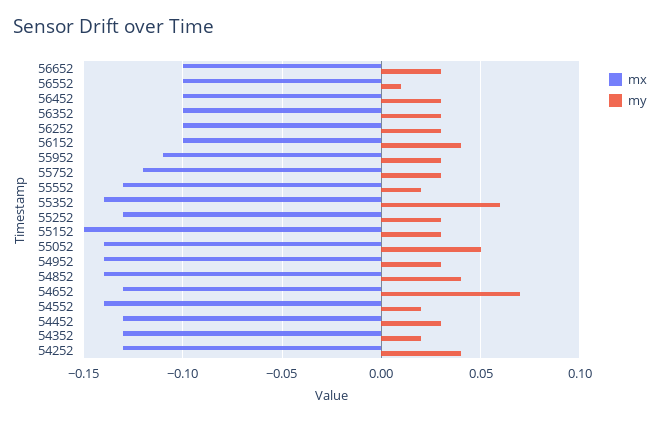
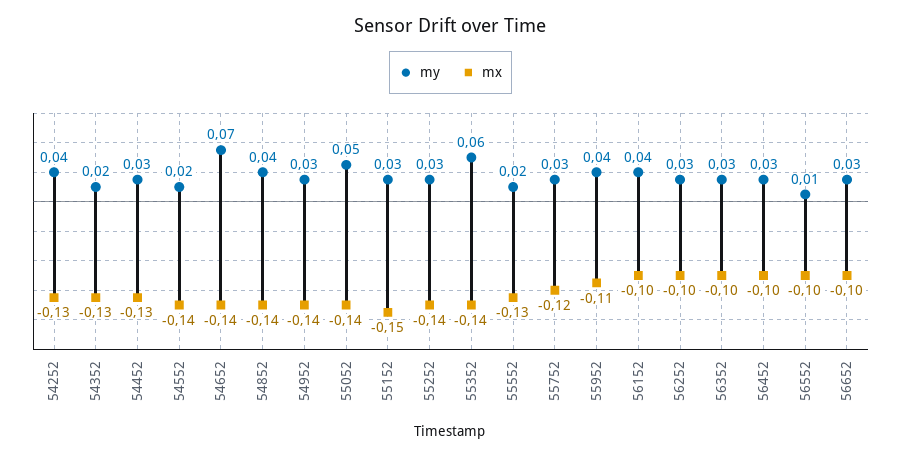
  {
    "mx": {
      "56652": -0.1,
      "56552": -0.1,
      "56452": -0.1,
      "56352": -0.1,
      "56252": -0.1,
      "56152": -0.1,
      "55952": -0.11,
      "55752": -0.12,
      "55552": -0.13,
      "55352": -0.14,
-     "55252": -0.13,
+     "55252": -0.14,
      "55152": -0.15,
      "55052": -0.14,
      "54952": -0.14,
      "54852": -0.14,
-     "54652": -0.13,
+     "54652": -0.14,
      "54552": -0.14,
      "54452": -0.13,
      "54352": -0.13,
      "54252": -0.13
    },
    "my": {
      "56652": 0.03,
      "56552": 0.01,
      "56452": 0.03,
      "56352": 0.03,
      "56252": 0.03,
      "56152": 0.04,
-     "55952": 0.03,
+     "55952": 0.04,
      "55752": 0.03,
      "55552": 0.02,
      "55352": 0.06,
      "55252": 0.03,
      "55152": 0.03,
      "55052": 0.05,
      "54952": 0.03,
      "54852": 0.04,
      "54652": 0.07,
      "54552": 0.02,
      "54452": 0.03,
      "54352": 0.02,
      "54252": 0.04
    }
  }

